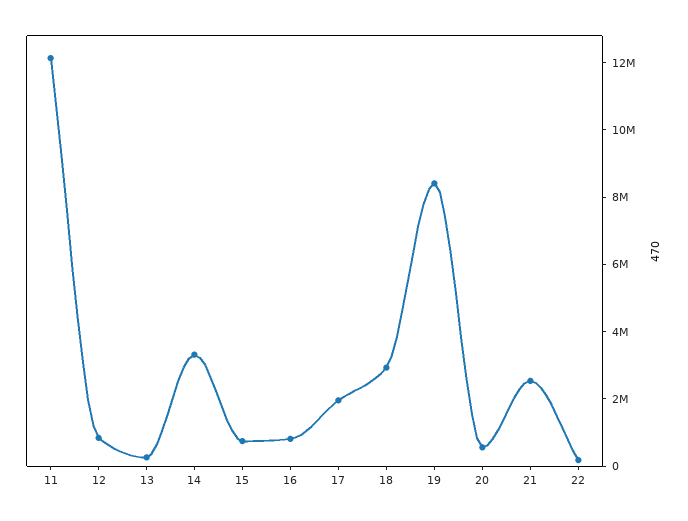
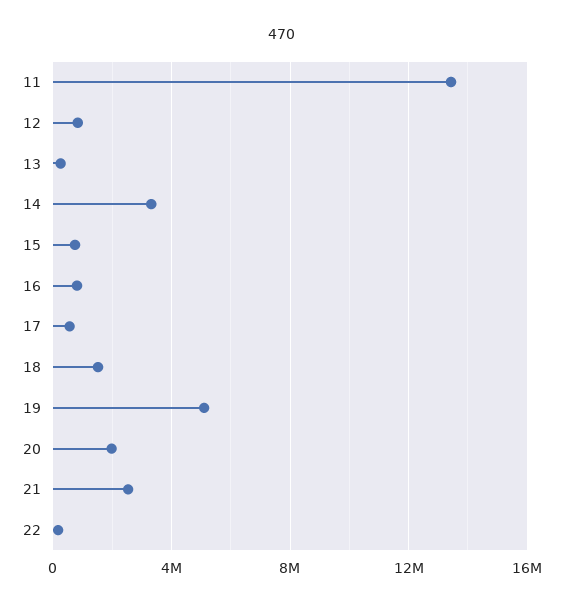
  {
-   "11": 12000000,
+   "11": 13500000,
    "12": 1000000,
    "13": 500000,
    "14": 3500000,
    "15": 500000,
    "16": 1000000,
-   "17": 2000000,
+   "17": 500000,
-   "18": 3000000,
+   "18": 1500000,
-   "19": 8500000,
+   "19": 5000000,
-   "20": 500000,
+   "20": 2000000,
    "21": 2500000,
    "22": 0
  }

